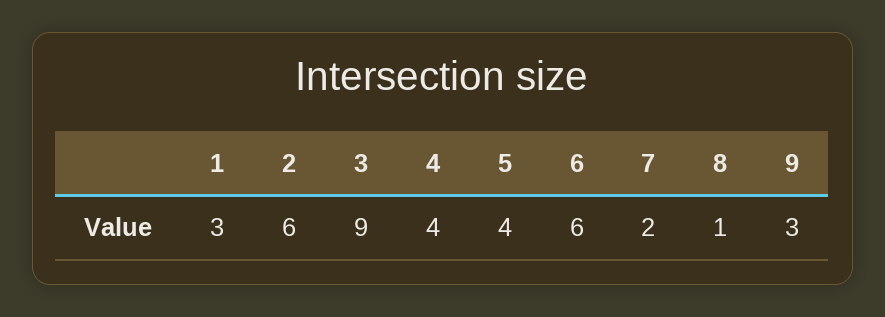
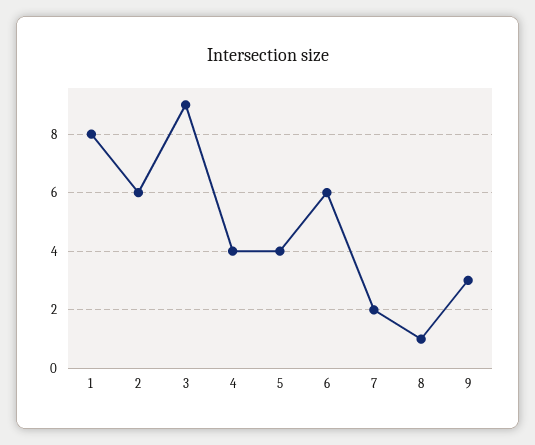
  {
-   "1": 3,
+   "1": 8,
    "2": 6,
    "3": 9,
    "4": 4,
    "5": 4,
    "6": 6,
    "7": 2,
    "8": 1,
    "9": 3
  }

